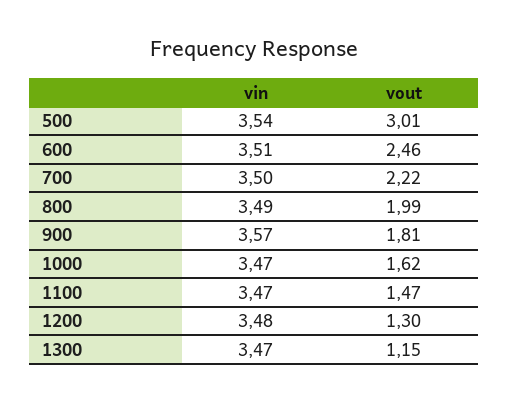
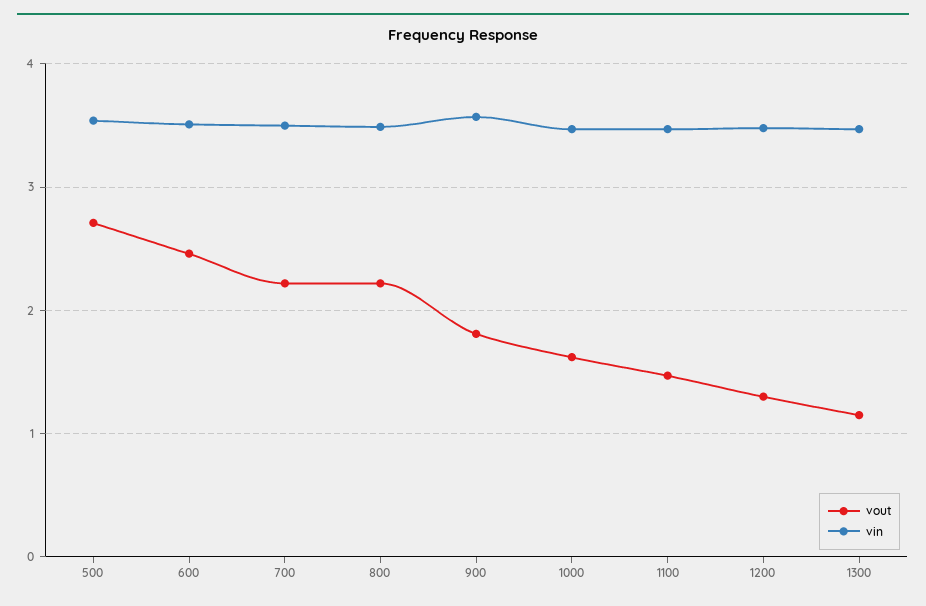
  {
    "vin": {
      "500": 3.54,
      "600": 3.51,
      "700": 3.5,
      "800": 3.49,
      "900": 3.57,
      "1000": 3.47,
      "1100": 3.47,
      "1200": 3.48,
      "1300": 3.47
    },
    "vout": {
-     "500": 3.01,
+     "500": 2.7,
      "600": 2.46,
      "700": 2.22,
-     "800": 1.99,
+     "800": 2.2,
      "900": 1.81,
      "1000": 1.62,
      "1100": 1.47,
      "1200": 1.3,
      "1300": 1.15
    }
  }

